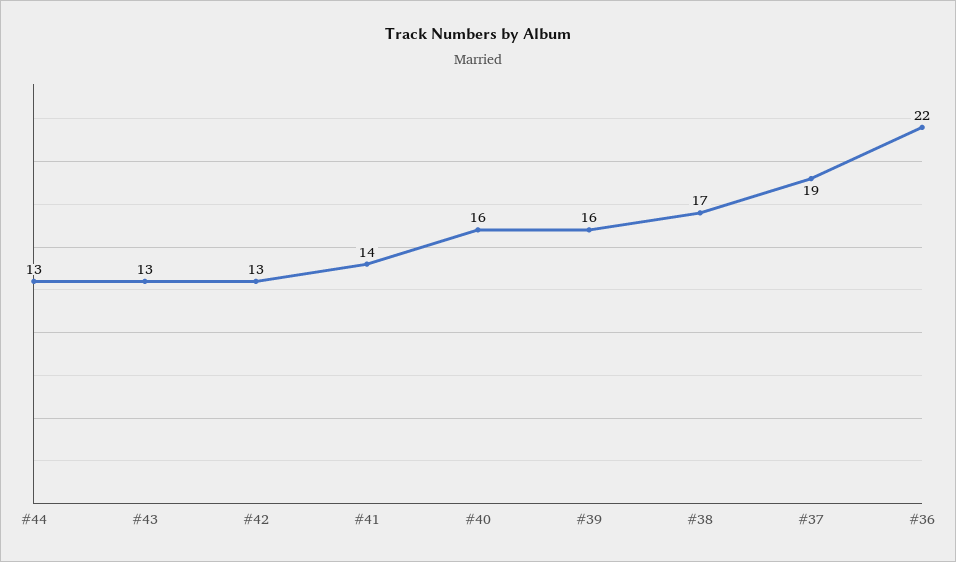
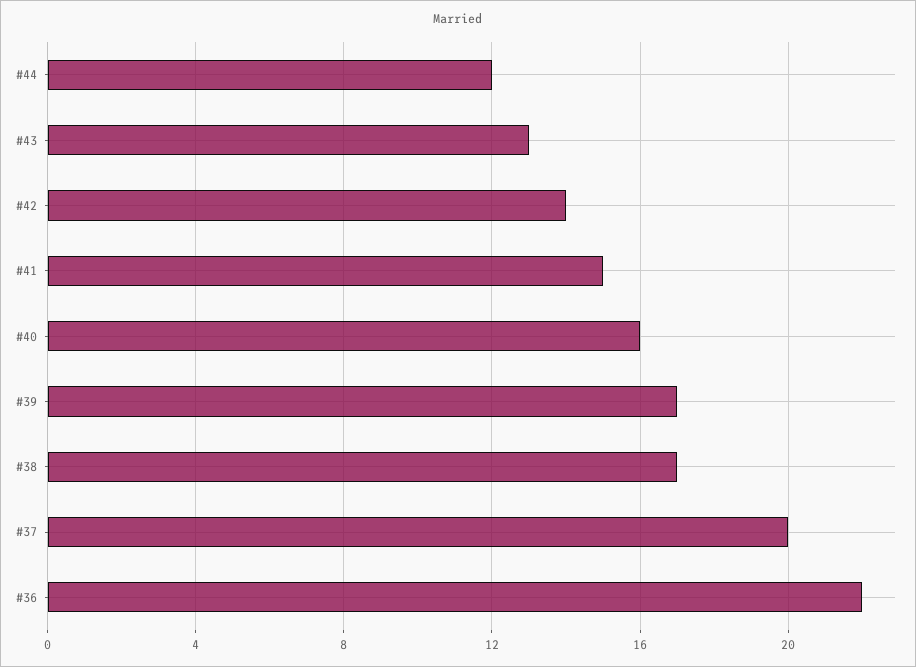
  {
-   "#44": 13,
+   "#44": 12,
    "#43": 13,
-   "#42": 13,
+   "#42": 14,
-   "#41": 14,
+   "#41": 15,
    "#40": 16,
-   "#39": 16,
+   "#39": 17,
    "#38": 17,
-   "#37": 19,
+   "#37": 20,
    "#36": 22
  }

